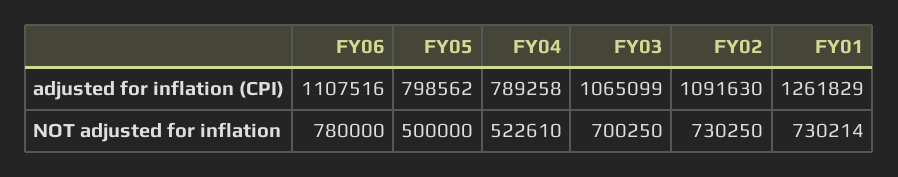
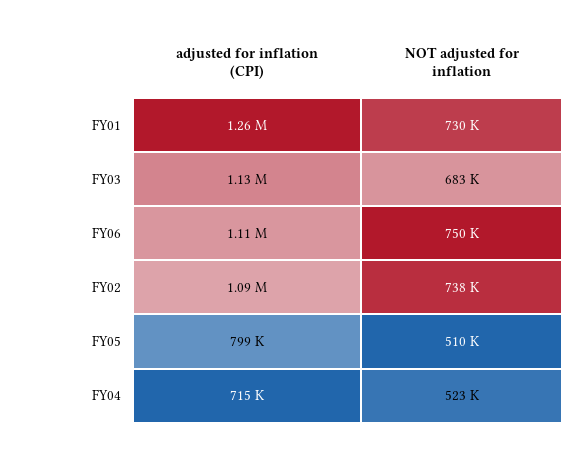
  {
    "FY06": {
      "adjusted for inflation (CPI)": 1107516,
-     "NOT adjusted for inflation": 780000
+     "NOT adjusted for inflation": 750000
    },
    "FY05": {
      "adjusted for inflation (CPI)": 798562,
-     "NOT adjusted for inflation": 500000
+     "NOT adjusted for inflation": 510000
    },
    "FY04": {
-     "adjusted for inflation (CPI)": 789258,
+     "adjusted for inflation (CPI)": 715000,
      "NOT adjusted for inflation": 522610
    },
    "FY03": {
-     "adjusted for inflation (CPI)": 1065099,
+     "adjusted for inflation (CPI)": 1130000,
-     "NOT adjusted for inflation": 700250
+     "NOT adjusted for inflation": 683000
    },
    "FY02": {
      "adjusted for inflation (CPI)": 1091630,
-     "NOT adjusted for inflation": 730250
+     "NOT adjusted for inflation": 738000
    },
    "FY01": {
      "adjusted for inflation (CPI)": 1261829,
      "NOT adjusted for inflation": 730214
    }
  }

